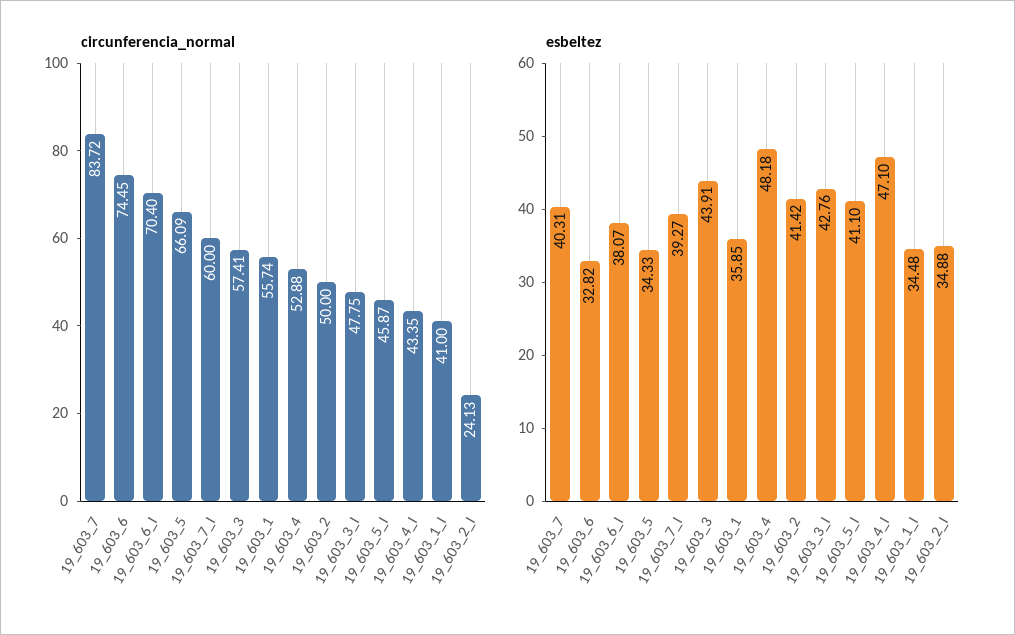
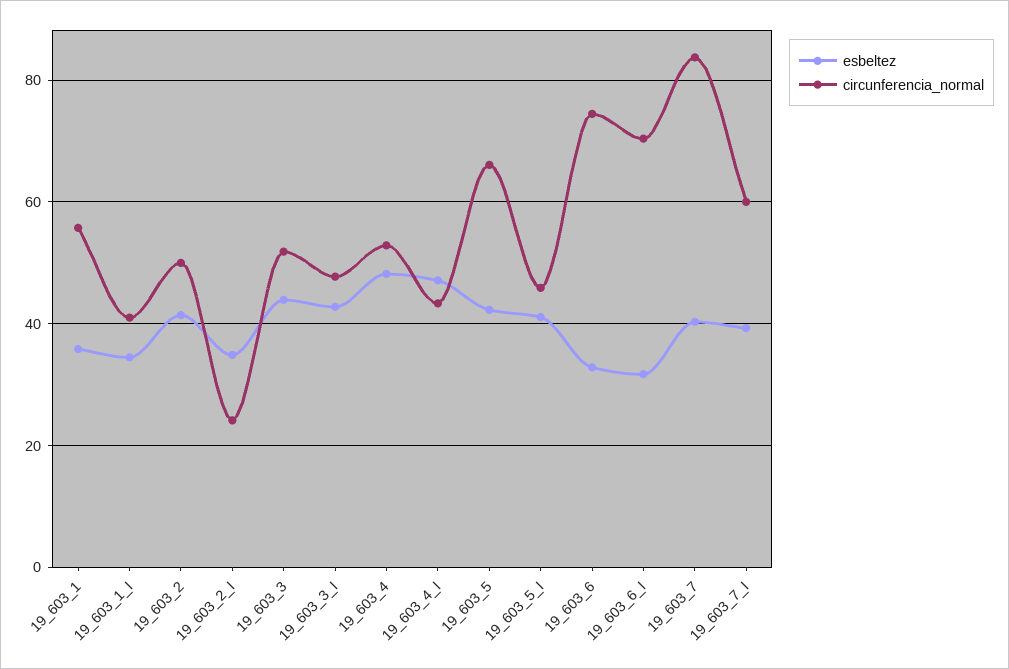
  {
    "circunferencia_normal": {
      "19_603_7": 83.72,
      "19_603_6": 74.45,
      "19_603_6_I": 70.4,
      "19_603_5": 66.09,
      "19_603_7_I": 60,
-     "19_603_3": 57.41,
+     "19_603_3": 52,
      "19_603_1": 55.74,
      "19_603_4": 52.88,
      "19_603_2": 50,
      "19_603_3_I": 47.75,
      "19_603_5_I": 45.87,
      "19_603_4_I": 43.35,
      "19_603_1_I": 41,
      "19_603_2_I": 24.13
    },
    "esbeltez": {
      "19_603_7": 40.31,
      "19_603_6": 32.82,
-     "19_603_6_I": 38.07,
+     "19_603_6_I": 32,
-     "19_603_5": 34.33,
+     "19_603_5": 42,
      "19_603_7_I": 39.27,
      "19_603_3": 43.91,
      "19_603_1": 35.85,
      "19_603_4": 48.18,
      "19_603_2": 41.42,
      "19_603_3_I": 42.76,
      "19_603_5_I": 41.1,
      "19_603_4_I": 47.1,
      "19_603_1_I": 34.48,
      "19_603_2_I": 34.88
    }
  }

